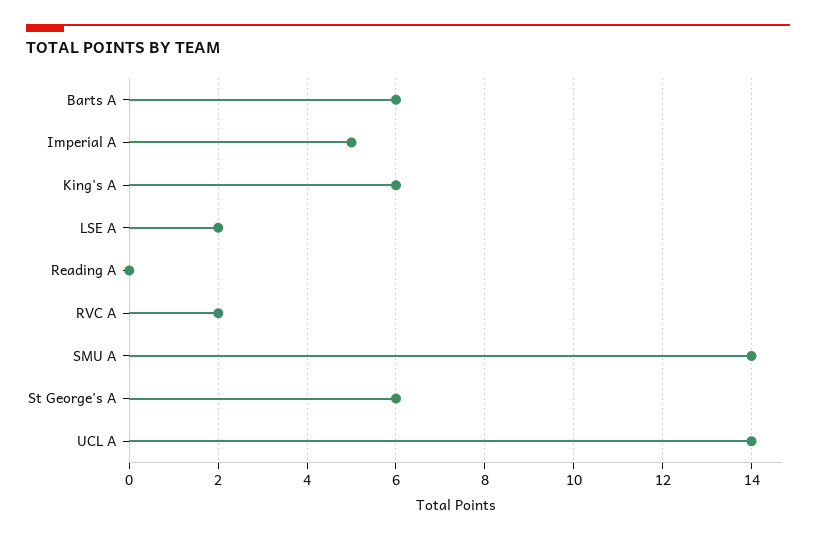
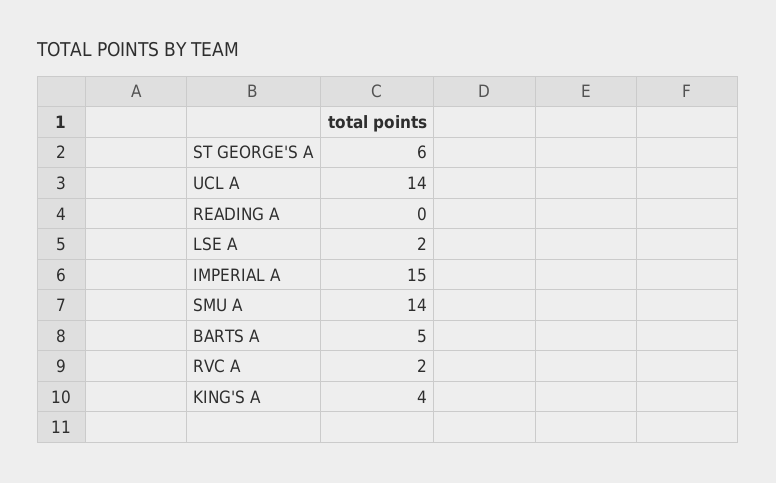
  {
-   "Barts A": 6,
+   "Barts A": 5,
-   "Imperial A": 5,
+   "Imperial A": 15,
-   "King's A": 6,
+   "King's A": 4,
    "LSE A": 2,
    "Reading A": 0,
    "RVC A": 2,
    "SMU A": 14,
    "St George's A": 6,
    "UCL A": 14
  }

